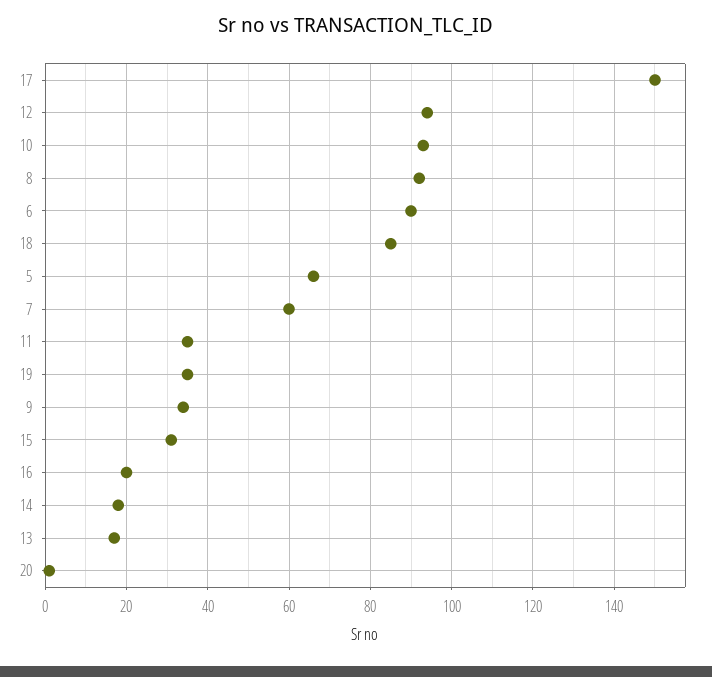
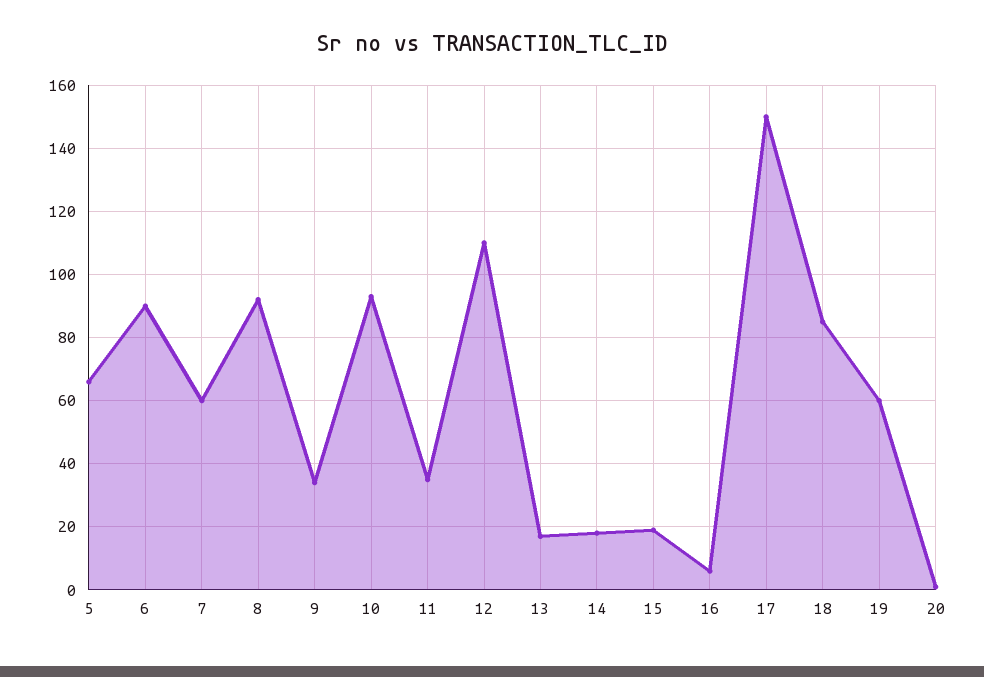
  {
    "17": 150,
-   "12": 95,
+   "12": 110,
    "10": 95,
    "8": 90,
    "6": 90,
    "18": 85,
    "5": 65,
    "7": 60,
    "11": 35,
-   "19": 35,
+   "19": 60,
    "9": 35,
-   "15": 30,
+   "15": 20,
-   "16": 20,
+   "16": 5,
    "14": 20,
    "13": 15,
    "20": 0
  }

